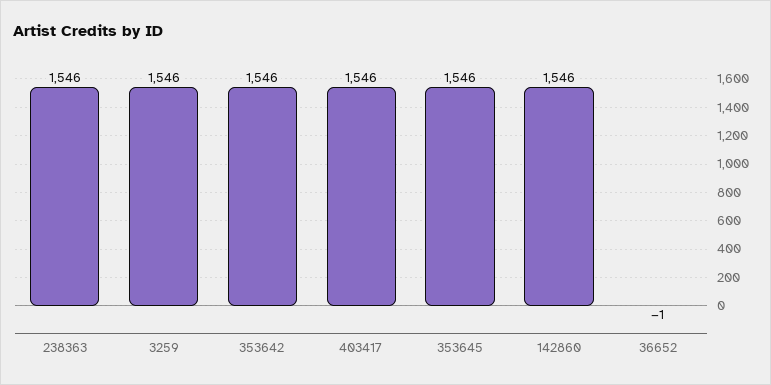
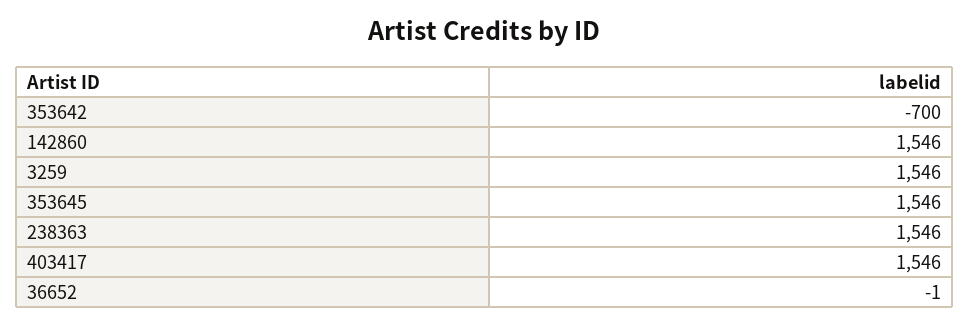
  {
    "238363": 1546,
    "3259": 1546,
-   "353642": 1546,
+   "353642": -700,
    "403417": 1546,
    "353645": 1546,
    "142860": 1546,
    "36652": -1
  }

